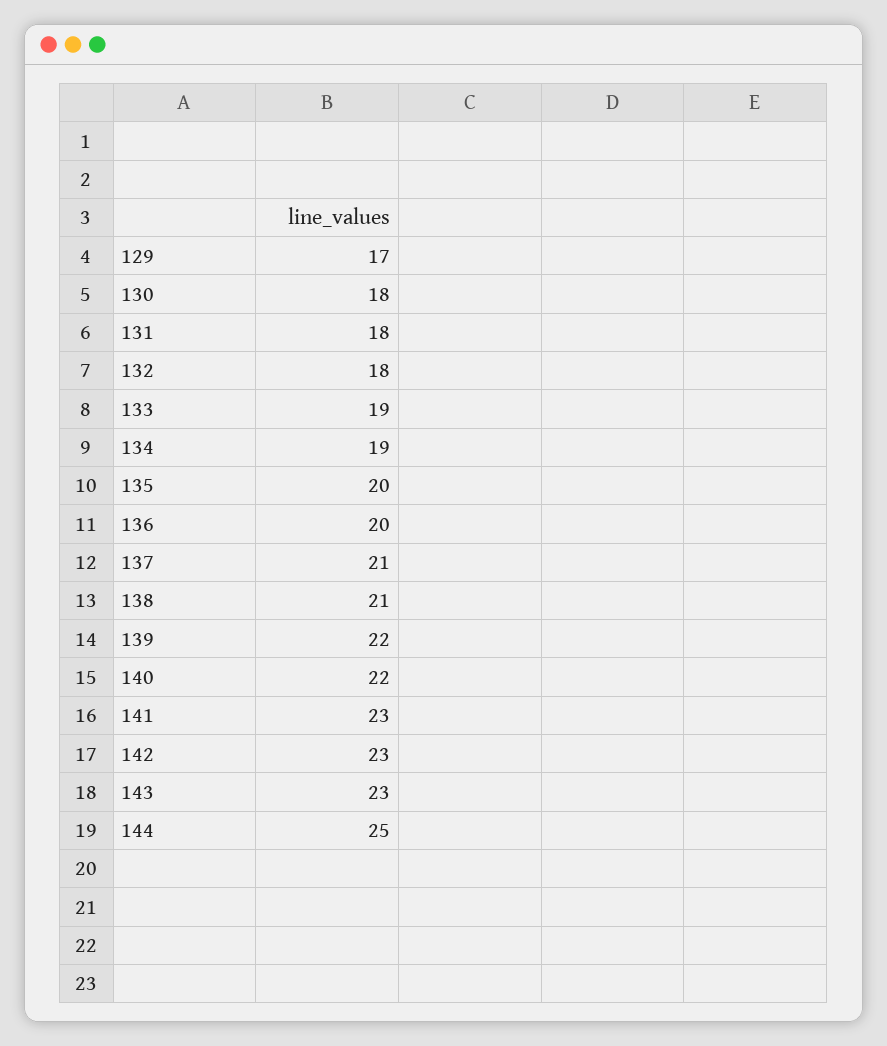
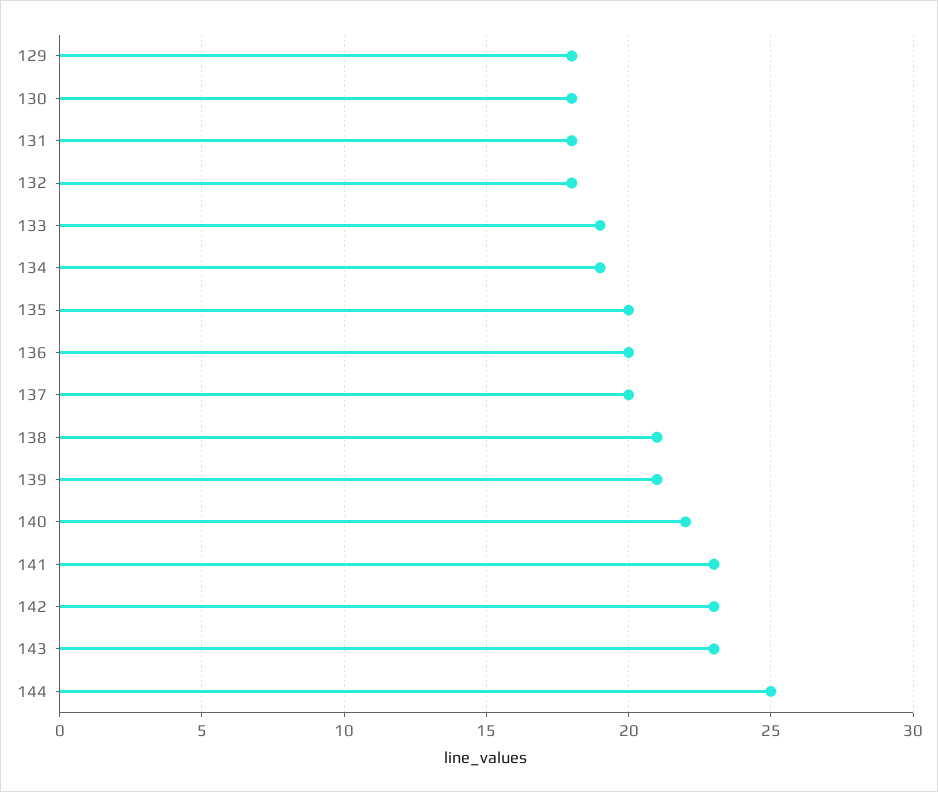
  {
-   "129": 17,
+   "129": 18,
    "130": 18,
    "131": 18,
    "132": 18,
    "133": 19,
    "134": 19,
    "135": 20,
    "136": 20,
-   "137": 21,
+   "137": 20,
    "138": 21,
-   "139": 22,
+   "139": 21,
    "140": 22,
    "141": 23,
    "142": 23,
    "143": 23,
    "144": 25
  }

